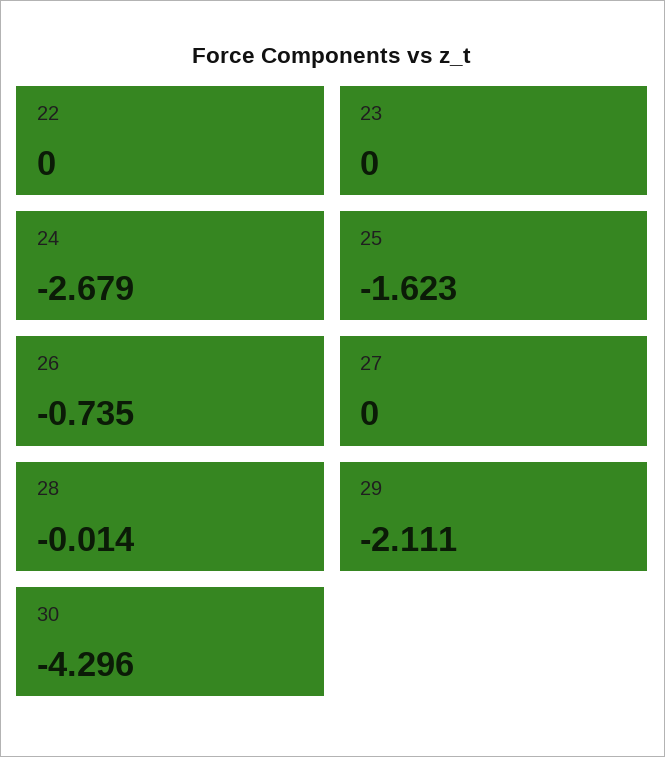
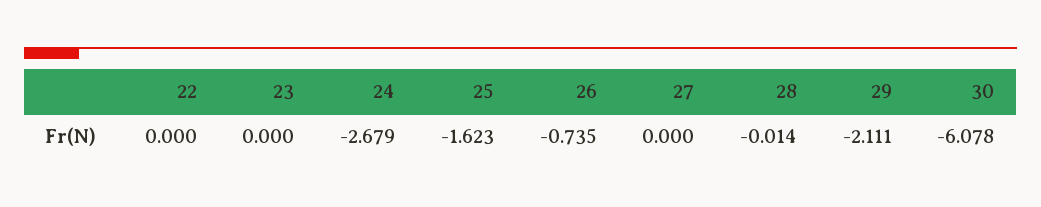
  {
    "22": 0,
    "23": 0,
    "24": -2.679,
    "25": -1.623,
    "26": -0.735,
    "27": 0,
    "28": -0.014,
    "29": -2.111,
-   "30": -4.296
+   "30": -6.078
  }

